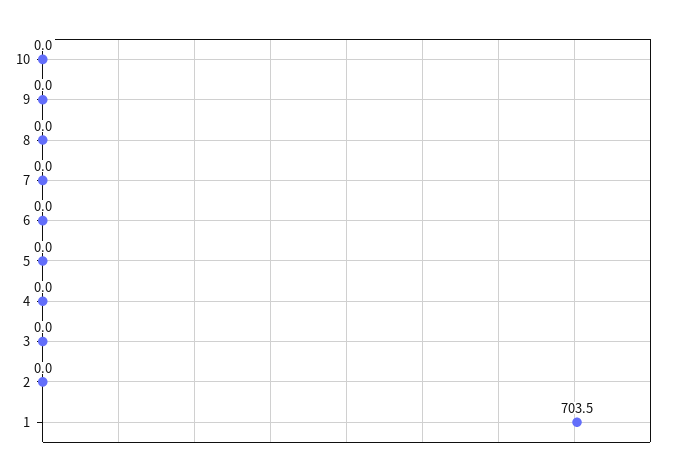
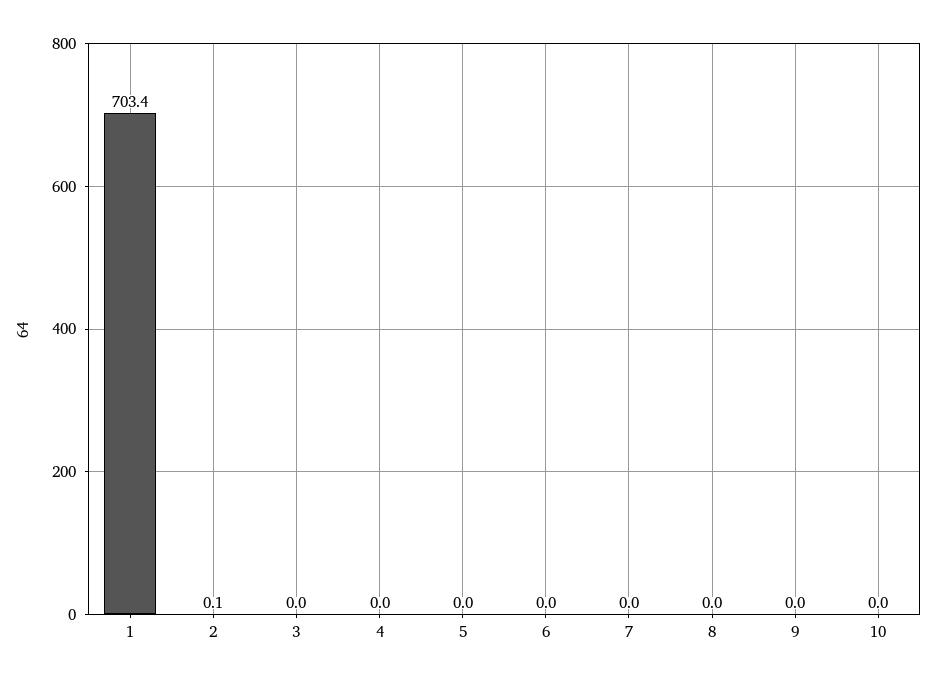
  {
    "10": 0,
    "9": 0,
    "8": 0,
    "7": 0,
    "6": 0,
    "5": 0,
    "4": 0,
    "3": 0,
-   "2": 0,
+   "2": 0.1,
-   "1": 703.5
+   "1": 703.4
  }

